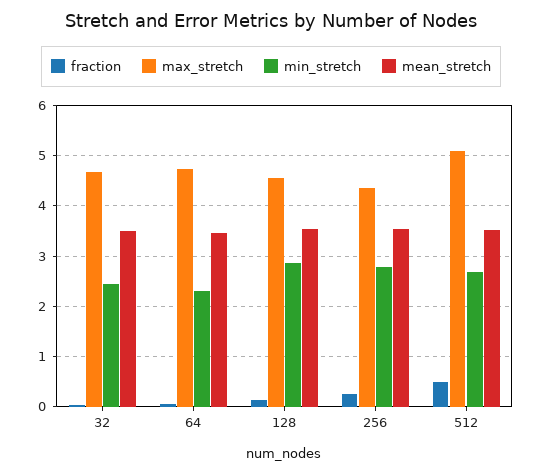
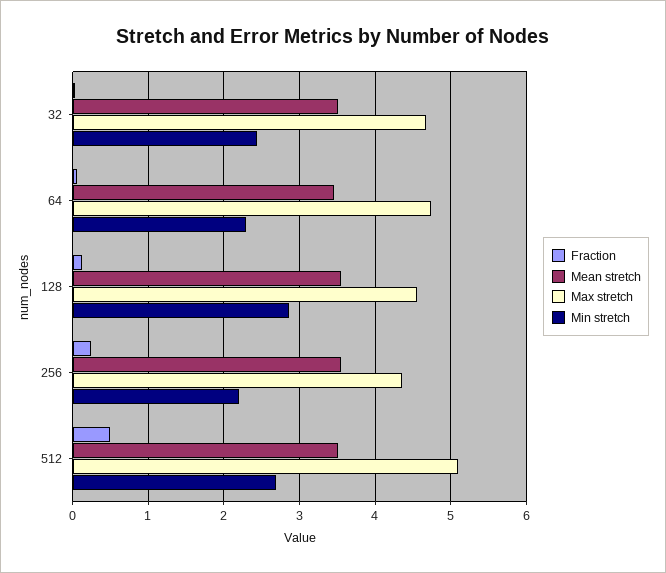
  {
    "fraction": {
      "32": 0,
      "64": 0.1,
      "128": 0.1,
      "256": 0.3,
      "512": 0.5
    },
    "max_stretch": {
      "32": 4.7,
      "64": 4.7,
      "128": 4.5,
      "256": 4.4,
      "512": 5.1
    },
    "min_stretch": {
      "32": 2.4,
      "64": 2.3,
      "128": 2.9,
-     "256": 2.8,
+     "256": 2.2,
      "512": 2.7
    },
    "mean_stretch": {
      "32": 3.5,
      "64": 3.4,
      "128": 3.5,
      "256": 3.5,
      "512": 3.5
    }
  }

